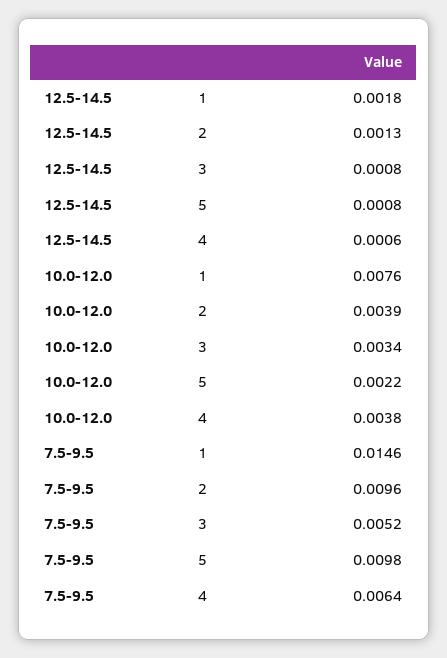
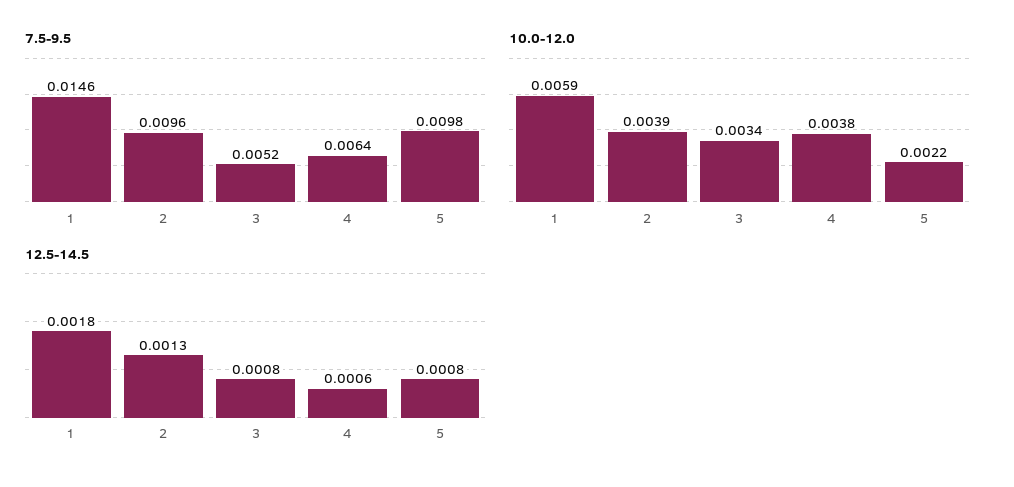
  {
    "12.5-14.5": {
      "1": 0.0018,
      "2": 0.0013,
      "3": 0.0008,
      "5": 0.0008,
      "4": 0.0006
    },
    "10.0-12.0": {
-     "1": 0.0076,
+     "1": 0.0059,
      "2": 0.0039,
      "3": 0.0034,
      "5": 0.0022,
      "4": 0.0038
    },
    "7.5-9.5": {
      "1": 0.0146,
      "2": 0.0096,
      "3": 0.0052,
      "5": 0.0098,
      "4": 0.0064
    }
  }

